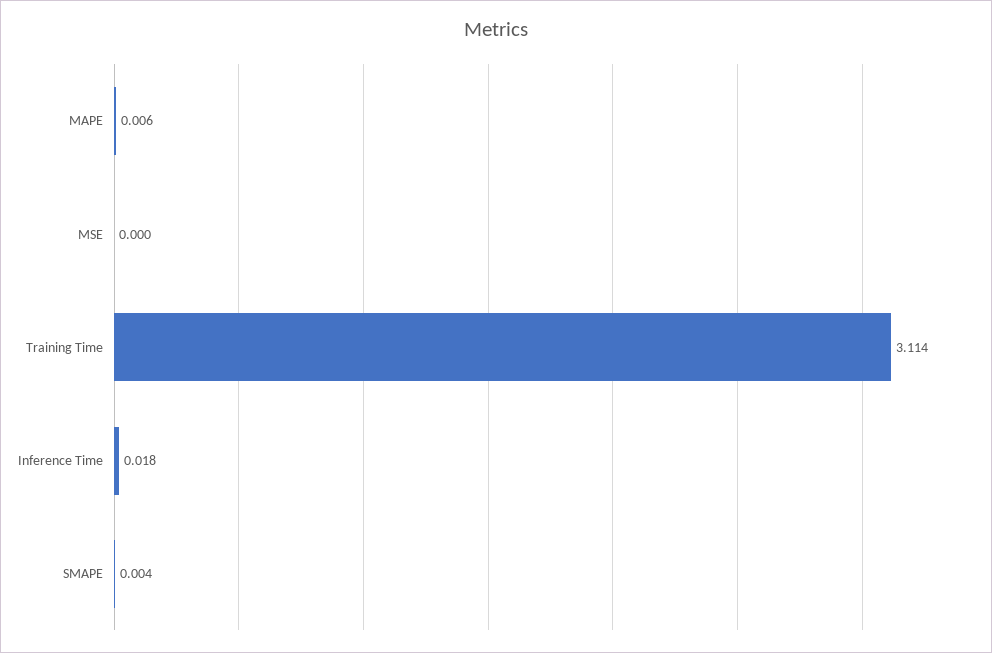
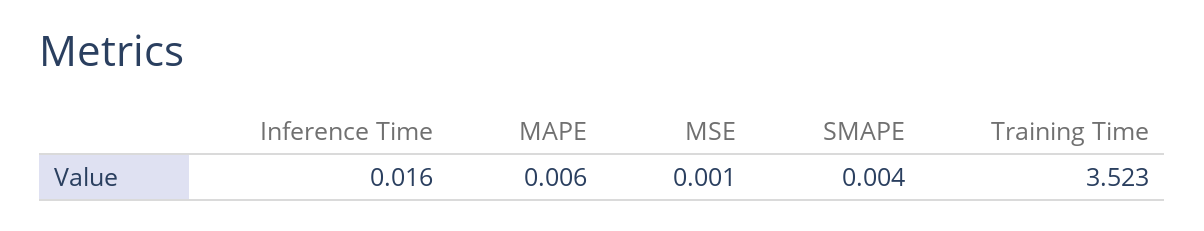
  {
    "MAPE": 0.006,
-   "MSE": 0,
+   "MSE": 0.001,
-   "Training Time": 3.114,
+   "Training Time": 3.523,
-   "Inference Time": 0.018,
+   "Inference Time": 0.016,
    "SMAPE": 0.004
  }

